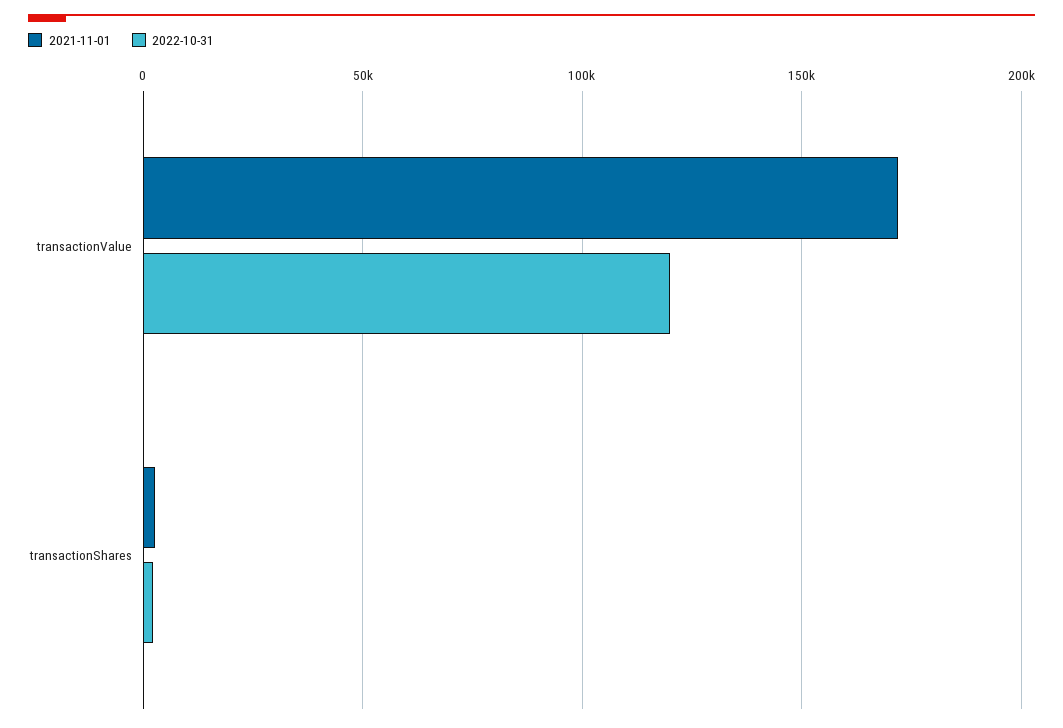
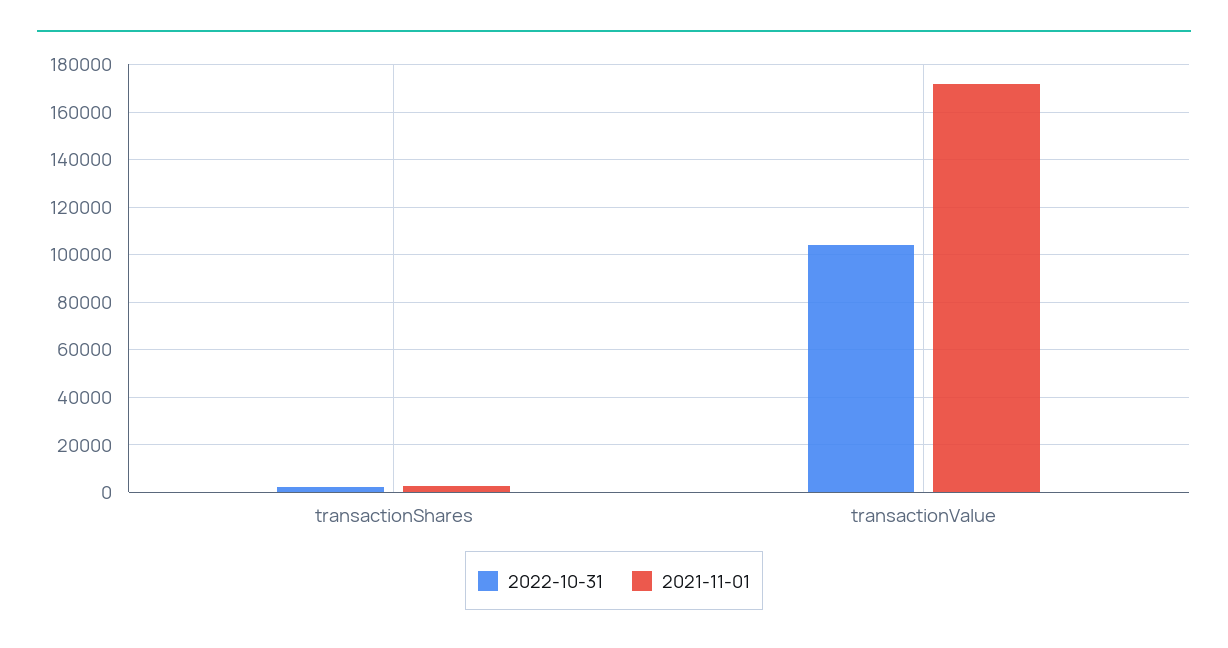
  {
    "2021-11-01": {
      "transactionValue": 170000,
      "transactionShares": 5000
    },
    "2022-10-31": {
-     "transactionValue": 120000,
+     "transactionValue": 105000,
      "transactionShares": 0
    }
  }

